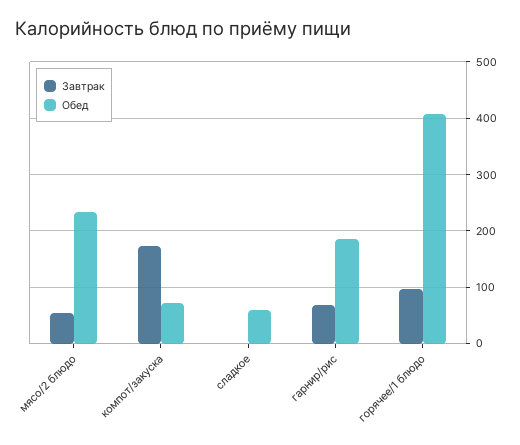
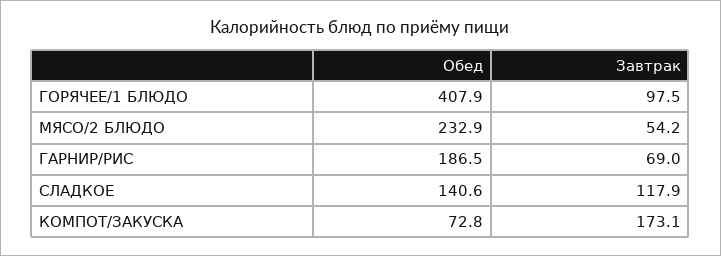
  {
    "Завтрак": {
      "мясо/2 блюдо": 54.2,
      "компот/закуска": 173.1,
-     "сладкое": 0,
+     "сладкое": 117.9,
      "гарнир/рис": 69,
      "горячее/1 блюдо": 97.5
    },
    "Обед": {
      "мясо/2 блюдо": 232.9,
      "компот/закуска": 72.8,
-     "сладкое": 60,
+     "сладкое": 140.6,
      "гарнир/рис": 186.5,
      "горячее/1 блюдо": 407.9
    }
  }

